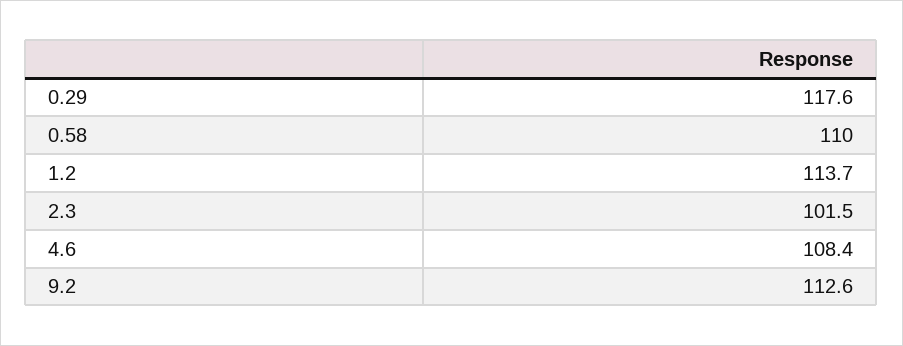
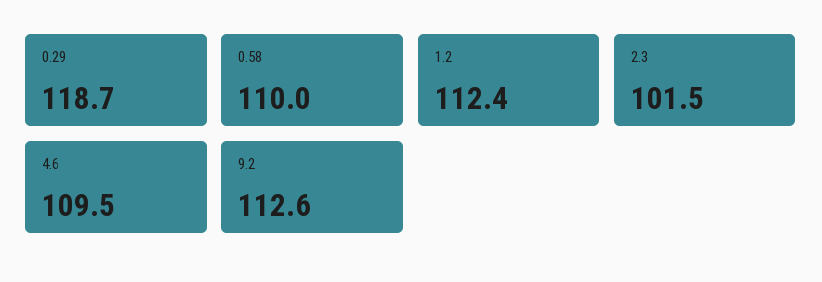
  {
-   "0.29": 117.6,
+   "0.29": 118.7,
    "0.58": 110,
-   "1.2": 113.7,
+   "1.2": 112.4,
    "2.3": 101.5,
-   "4.6": 108.4,
+   "4.6": 109.5,
    "9.2": 112.6
  }

